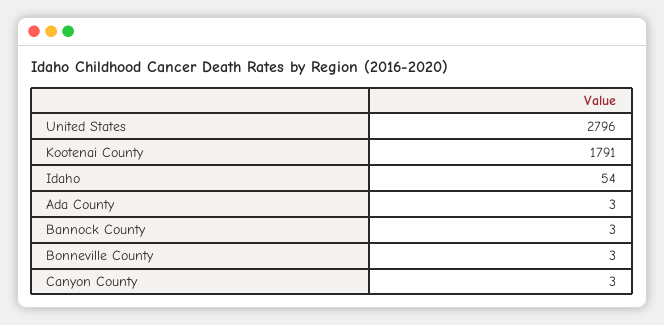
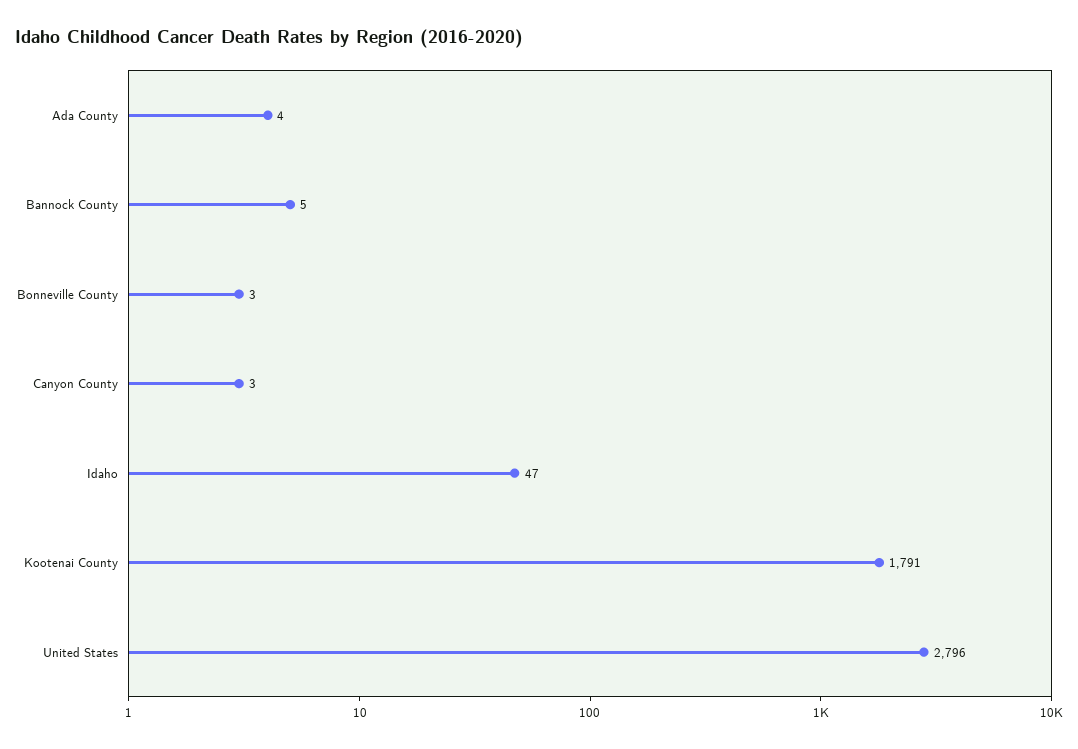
  {
    "United States": 2796,
    "Kootenai County": 1791,
-   "Idaho": 54,
+   "Idaho": 47,
-   "Ada County": 3,
+   "Ada County": 4,
-   "Bannock County": 3,
+   "Bannock County": 5,
    "Bonneville County": 3,
    "Canyon County": 3
  }

